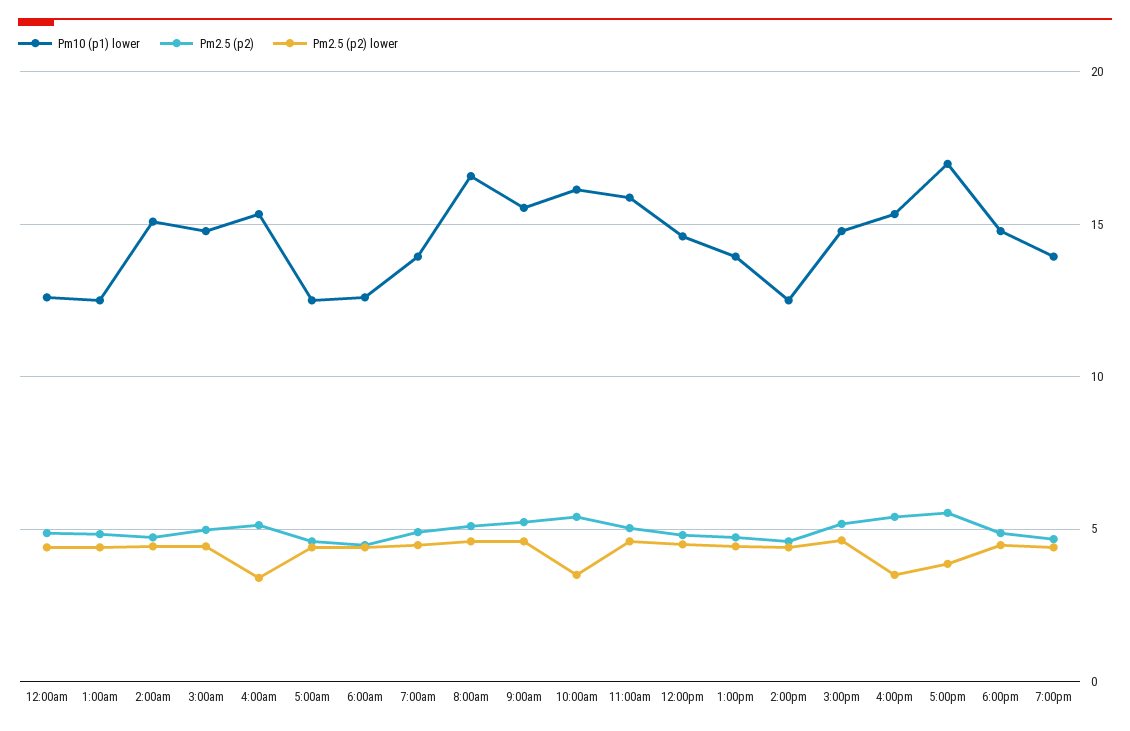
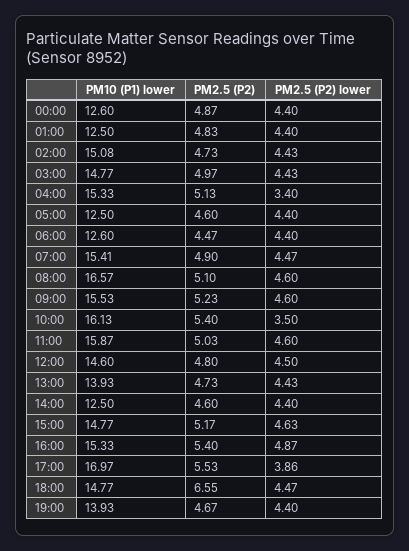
  {
    "Pm10 (p1) lower": {
      "12:00am": 12.6,
      "1:00am": 12.5,
      "2:00am": 15.08,
      "3:00am": 14.77,
      "4:00am": 15.33,
      "5:00am": 12.5,
      "6:00am": 12.6,
-     "7:00am": 14,
+     "7:00am": 15.41,
      "8:00am": 16.57,
      "9:00am": 15.53,
      "10:00am": 16.13,
      "11:00am": 15.87,
      "12:00pm": 14.6,
      "1:00pm": 13.93,
      "2:00pm": 12.5,
      "3:00pm": 14.77,
      "4:00pm": 15.33,
      "5:00pm": 16.97,
      "6:00pm": 14.77,
      "7:00pm": 13.93
    },
    "Pm2.5 (p2)": {
      "12:00am": 4.87,
      "1:00am": 4.83,
      "2:00am": 4.73,
      "3:00am": 4.97,
      "4:00am": 5.13,
      "5:00am": 4.6,
      "6:00am": 4.47,
      "7:00am": 4.9,
      "8:00am": 5.1,
      "9:00am": 5.23,
      "10:00am": 5.4,
      "11:00am": 5.03,
      "12:00pm": 4.8,
      "1:00pm": 4.73,
      "2:00pm": 4.6,
      "3:00pm": 5.17,
      "4:00pm": 5.4,
      "5:00pm": 5.53,
-     "6:00pm": 5,
+     "6:00pm": 6.55,
      "7:00pm": 4.67
    },
    "Pm2.5 (p2) lower": {
      "12:00am": 4.4,
      "1:00am": 4.4,
      "2:00am": 4.43,
      "3:00am": 4.43,
      "4:00am": 3.4,
      "5:00am": 4.4,
      "6:00am": 4.4,
      "7:00am": 4.47,
      "8:00am": 4.6,
      "9:00am": 4.6,
      "10:00am": 3.5,
      "11:00am": 4.6,
      "12:00pm": 4.5,
      "1:00pm": 4.43,
      "2:00pm": 4.4,
      "3:00pm": 4.63,
-     "4:00pm": 3.5,
+     "4:00pm": 4.87,
      "5:00pm": 3.86,
      "6:00pm": 4.47,
      "7:00pm": 4.4
    }
  }

